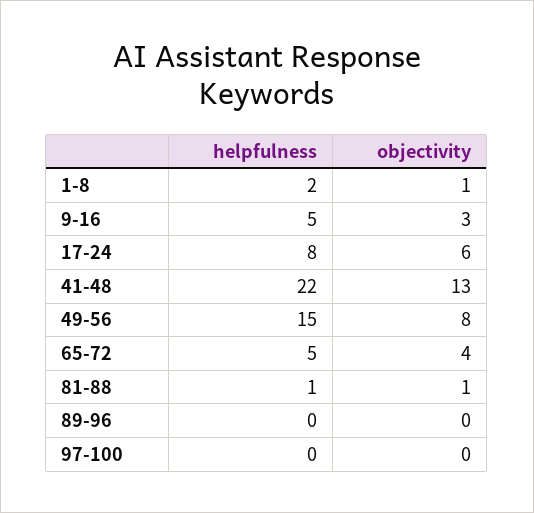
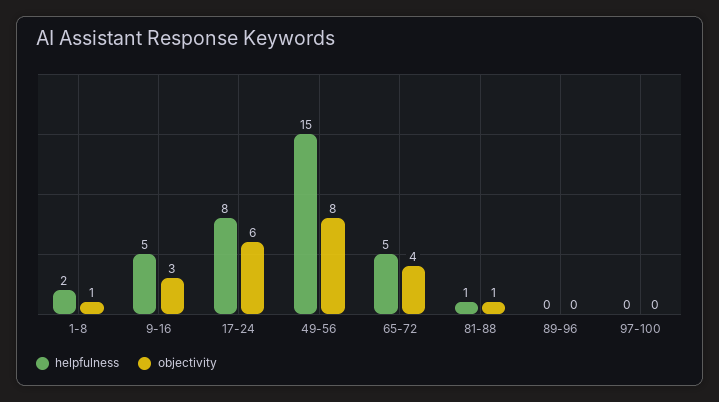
  {
    "helpfulness": {
      "1-8": 2,
      "9-16": 5,
      "17-24": 8,
-     "41-48": 22,
      "49-56": 15,
      "65-72": 5,
      "81-88": 1,
      "89-96": 0,
      "97-100": 0
    },
    "objectivity": {
      "1-8": 1,
      "9-16": 3,
      "17-24": 6,
-     "41-48": 13,
      "49-56": 8,
      "65-72": 4,
      "81-88": 1,
      "89-96": 0,
      "97-100": 0
    }
  }

